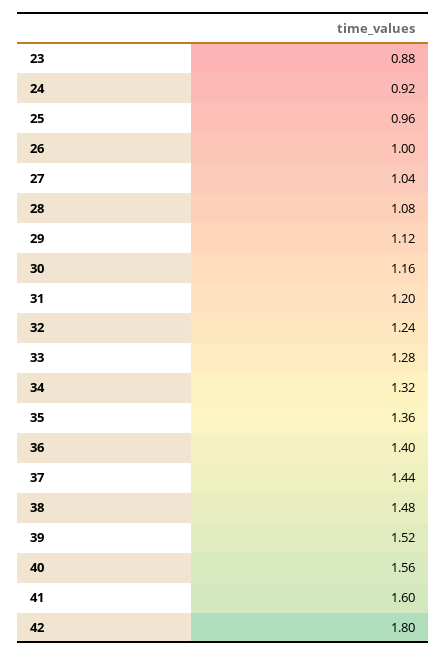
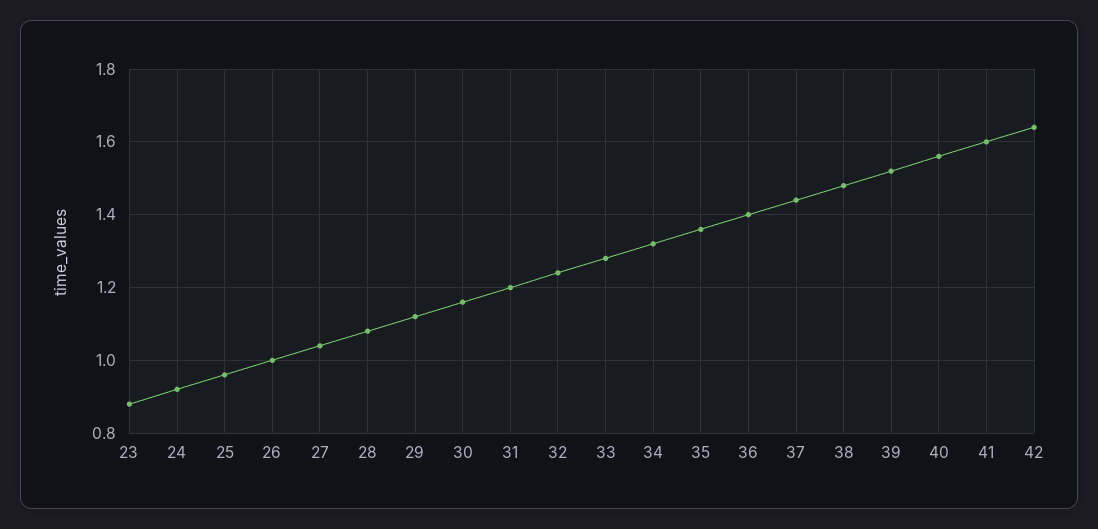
  {
    "23": 0.88,
    "24": 0.92,
    "25": 0.96,
    "26": 1,
    "27": 1.04,
    "28": 1.08,
    "29": 1.12,
    "30": 1.16,
    "31": 1.2,
    "32": 1.24,
    "33": 1.28,
    "34": 1.32,
    "35": 1.36,
    "36": 1.4,
    "37": 1.44,
    "38": 1.48,
    "39": 1.52,
    "40": 1.56,
    "41": 1.6,
-   "42": 1.8
+   "42": 1.65
  }

